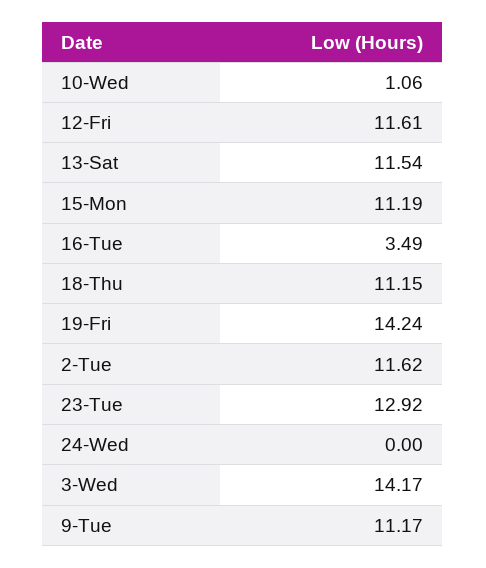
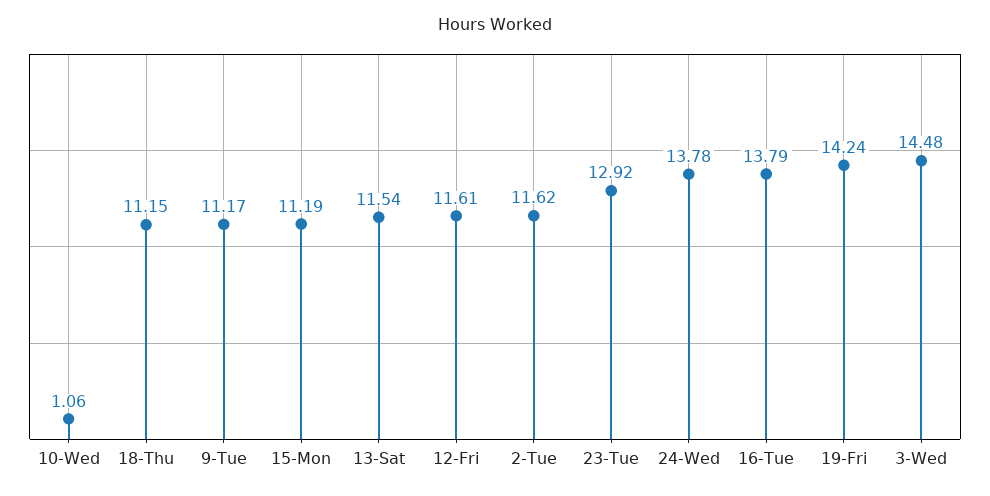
  {
    "10-Wed": 1.06,
    "12-Fri": 11.61,
    "13-Sat": 11.54,
    "15-Mon": 11.19,
-   "16-Tue": 3.49,
+   "16-Tue": 13.79,
    "18-Thu": 11.15,
    "19-Fri": 14.24,
    "2-Tue": 11.62,
    "23-Tue": 12.92,
-   "24-Wed": 0,
+   "24-Wed": 13.78,
-   "3-Wed": 14.17,
+   "3-Wed": 14.48,
    "9-Tue": 11.17
  }

